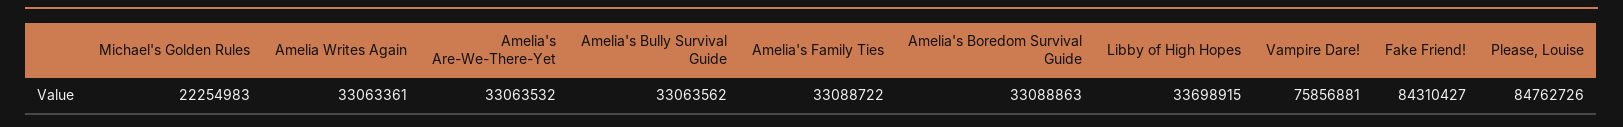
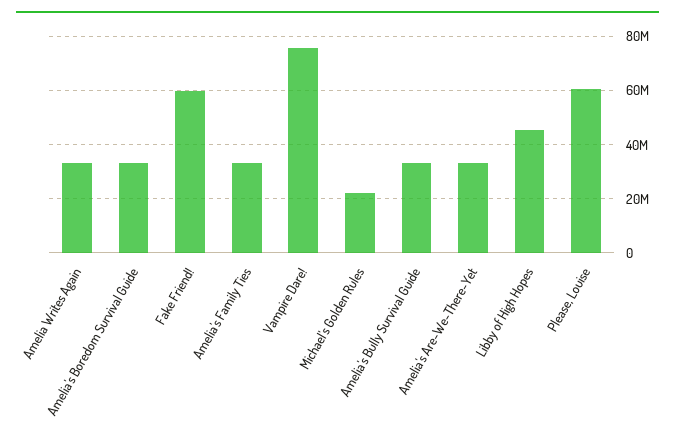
  {
    "Michael's Golden Rules": 22254983,
    "Amelia Writes Again": 33063361,
    "Amelia's Are-We-There-Yet": 33063532,
    "Amelia's Bully Survival Guide": 33063562,
    "Amelia's Family Ties": 33088722,
    "Amelia's Boredom Survival Guide": 33088863,
-   "Libby of High Hopes": 33698915,
+   "Libby of High Hopes": 45000000,
    "Vampire Dare!": 75856881,
-   "Fake Friend!": 84310427,
+   "Fake Friend!": 60000000,
-   "Please, Louise": 84762726
+   "Please, Louise": 60000000
  }

